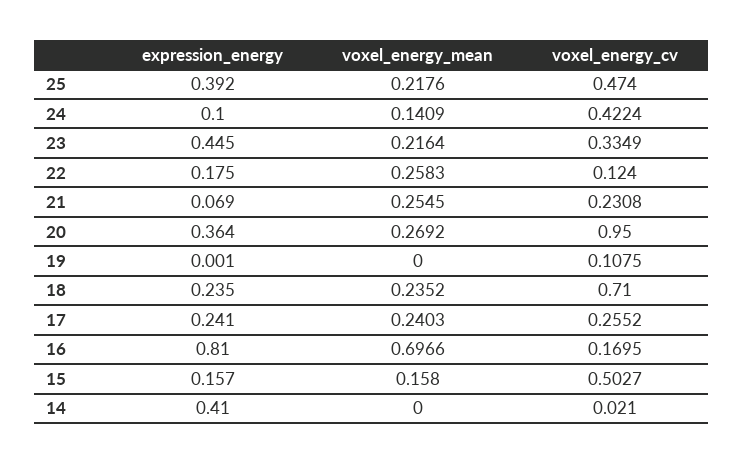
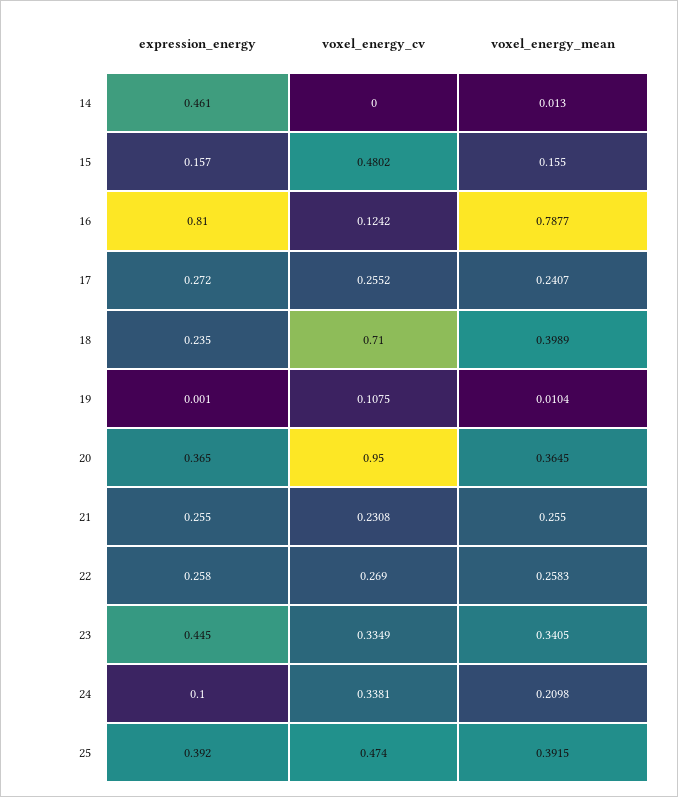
  {
    "expression_energy": {
      "25": 0.392,
      "24": 0.1,
      "23": 0.445,
-     "22": 0.175,
+     "22": 0.258,
-     "21": 0.069,
+     "21": 0.255,
-     "20": 0.364,
+     "20": 0.365,
      "19": 0.001,
      "18": 0.235,
-     "17": 0.241,
+     "17": 0.272,
      "16": 0.81,
      "15": 0.157,
-     "14": 0.41
+     "14": 0.461
    },
    "voxel_energy_mean": {
-     "25": 0.2176,
+     "25": 0.3915,
-     "24": 0.1409,
+     "24": 0.2098,
-     "23": 0.2164,
+     "23": 0.3405,
      "22": 0.2583,
-     "21": 0.2545,
+     "21": 0.255,
-     "20": 0.2692,
+     "20": 0.3645,
-     "19": 0,
+     "19": 0.0104,
-     "18": 0.2352,
+     "18": 0.3989,
-     "17": 0.2403,
+     "17": 0.2407,
-     "16": 0.6966,
+     "16": 0.7877,
-     "15": 0.158,
+     "15": 0.155,
-     "14": 0
+     "14": 0.013
    },
    "voxel_energy_cv": {
      "25": 0.474,
-     "24": 0.4224,
+     "24": 0.3381,
      "23": 0.3349,
-     "22": 0.124,
+     "22": 0.269,
      "21": 0.2308,
      "20": 0.95,
      "19": 0.1075,
      "18": 0.71,
      "17": 0.2552,
-     "16": 0.1695,
+     "16": 0.1242,
-     "15": 0.5027,
+     "15": 0.4802,
-     "14": 0.021
+     "14": 0
    }
  }

